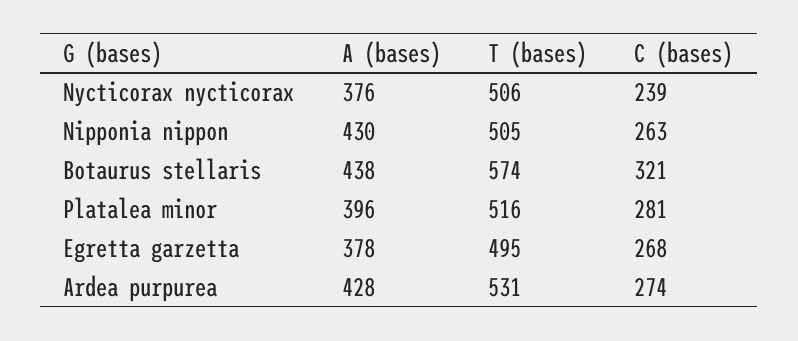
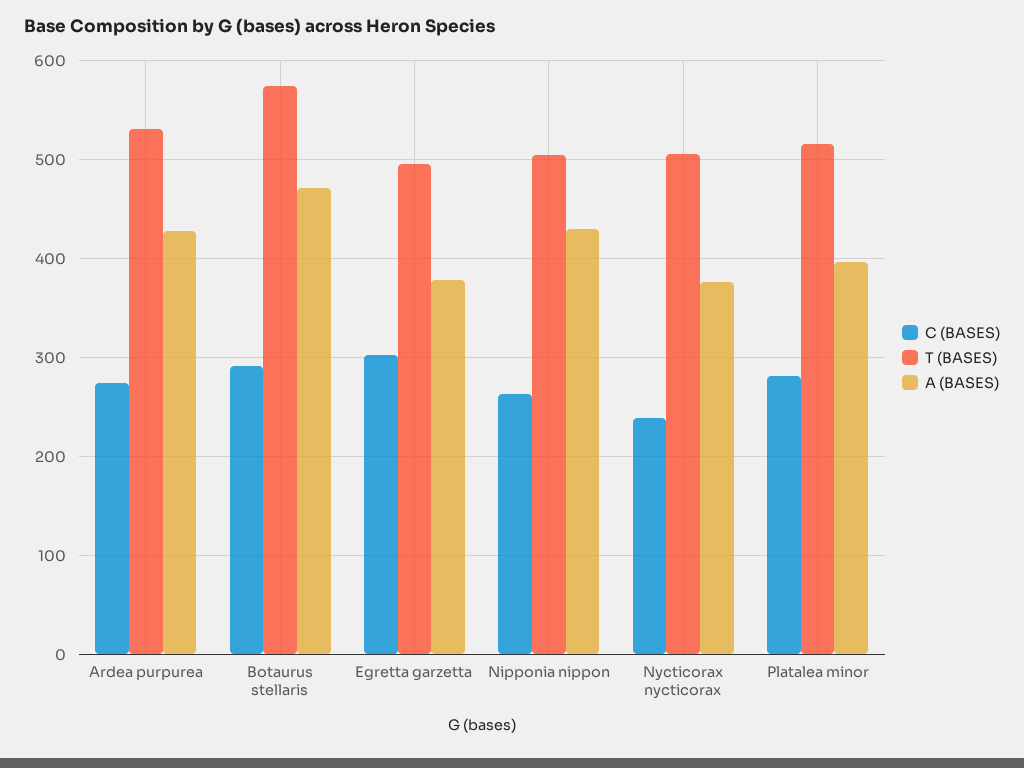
  {
    "A (bases)": {
      "Nycticorax nycticorax": 376,
      "Nipponia nippon": 430,
-     "Botaurus stellaris": 438,
+     "Botaurus stellaris": 470,
      "Platalea minor": 396,
      "Egretta garzetta": 378,
      "Ardea purpurea": 428
    },
    "T (bases)": {
      "Nycticorax nycticorax": 506,
      "Nipponia nippon": 505,
      "Botaurus stellaris": 574,
      "Platalea minor": 516,
      "Egretta garzetta": 495,
      "Ardea purpurea": 531
    },
    "C (bases)": {
      "Nycticorax nycticorax": 239,
      "Nipponia nippon": 263,
-     "Botaurus stellaris": 321,
+     "Botaurus stellaris": 290,
      "Platalea minor": 281,
-     "Egretta garzetta": 268,
+     "Egretta garzetta": 300,
      "Ardea purpurea": 274
    }
  }

